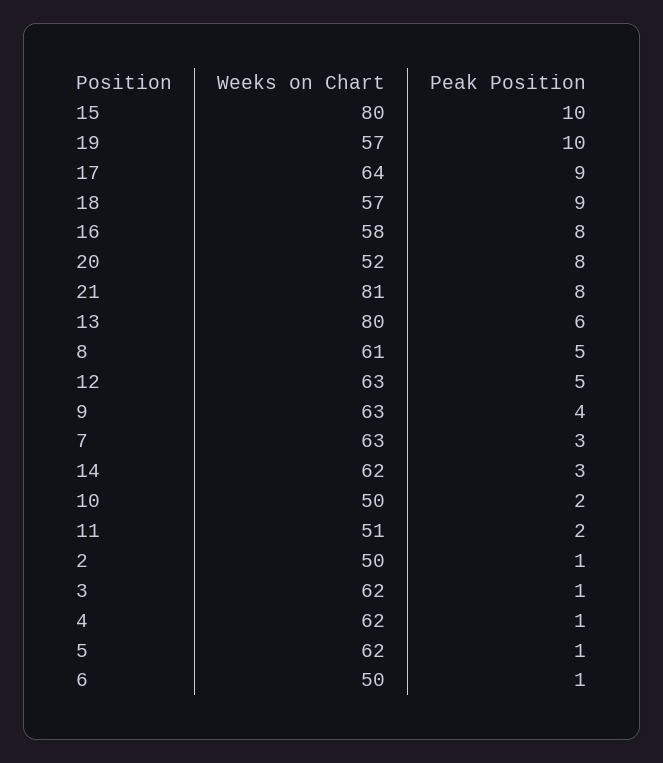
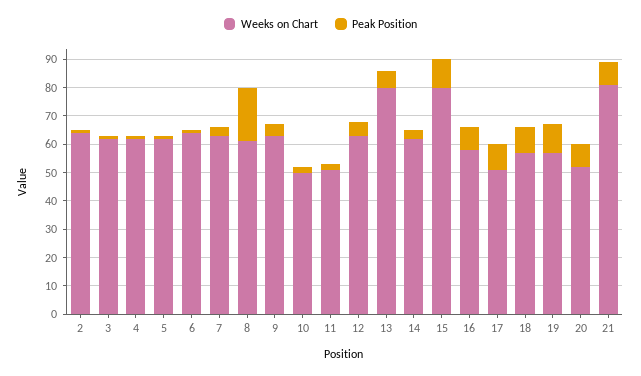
  {
    "Weeks on Chart": {
      "15": 80,
      "19": 57,
-     "17": 64,
+     "17": 50,
      "18": 57,
      "16": 58,
      "20": 52,
      "21": 81,
      "13": 80,
      "8": 61,
      "12": 63,
      "9": 63,
      "7": 63,
      "14": 62,
      "10": 50,
      "11": 51,
-     "2": 50,
+     "2": 65,
      "3": 62,
      "4": 62,
      "5": 62,
-     "6": 50
+     "6": 65
    },
    "Peak Position": {
      "15": 10,
      "19": 10,
      "17": 9,
      "18": 9,
      "16": 8,
      "20": 8,
      "21": 8,
      "13": 6,
-     "8": 5,
+     "8": 20,
      "12": 5,
      "9": 4,
      "7": 3,
      "14": 3,
      "10": 2,
      "11": 2,
      "2": 1,
      "3": 1,
      "4": 1,
      "5": 1,
      "6": 1
    }
  }

